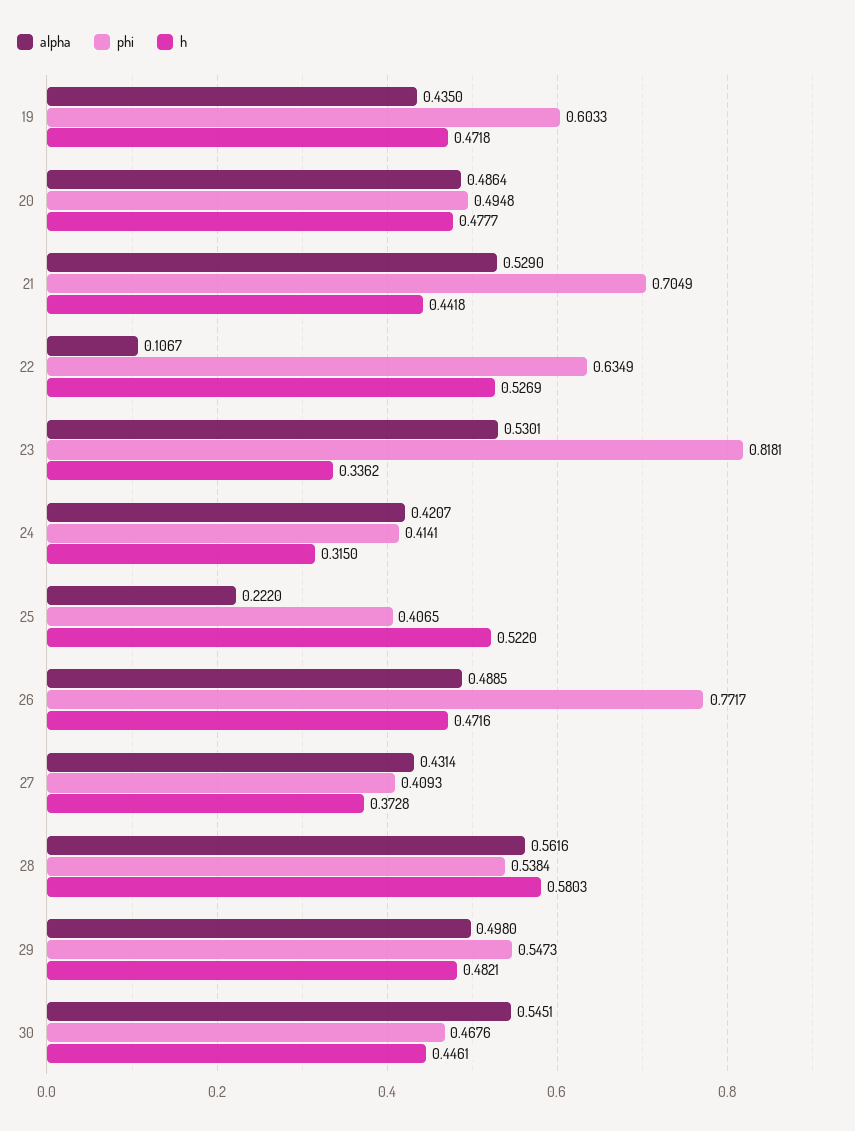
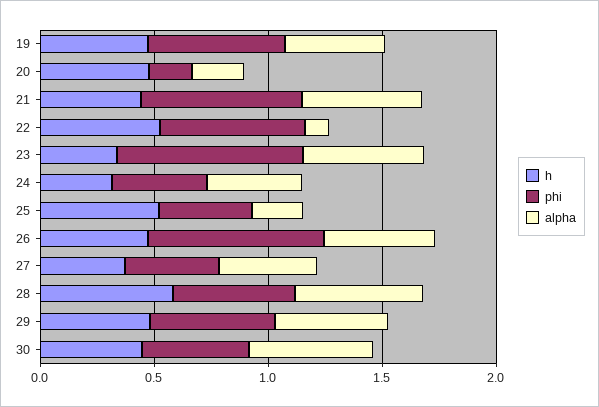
  {
    "alpha": {
      "19": 0.435,
-     "20": 0.4864,
+     "20": 0.2,
      "21": 0.529,
      "22": 0.1067,
      "23": 0.5301,
      "24": 0.4207,
      "25": 0.222,
      "26": 0.4885,
      "27": 0.4314,
      "28": 0.5616,
      "29": 0.498,
      "30": 0.5451
    },
    "phi": {
      "19": 0.6033,
-     "20": 0.4948,
+     "20": 0.2,
      "21": 0.7049,
      "22": 0.6349,
      "23": 0.8181,
      "24": 0.4141,
      "25": 0.4065,
      "26": 0.7717,
      "27": 0.4093,
      "28": 0.5384,
      "29": 0.5473,
      "30": 0.4676
    },
    "h": {
      "19": 0.4718,
      "20": 0.4777,
      "21": 0.4418,
      "22": 0.5269,
      "23": 0.3362,
      "24": 0.315,
      "25": 0.522,
      "26": 0.4716,
      "27": 0.3728,
      "28": 0.5803,
      "29": 0.4821,
      "30": 0.4461
    }
  }

